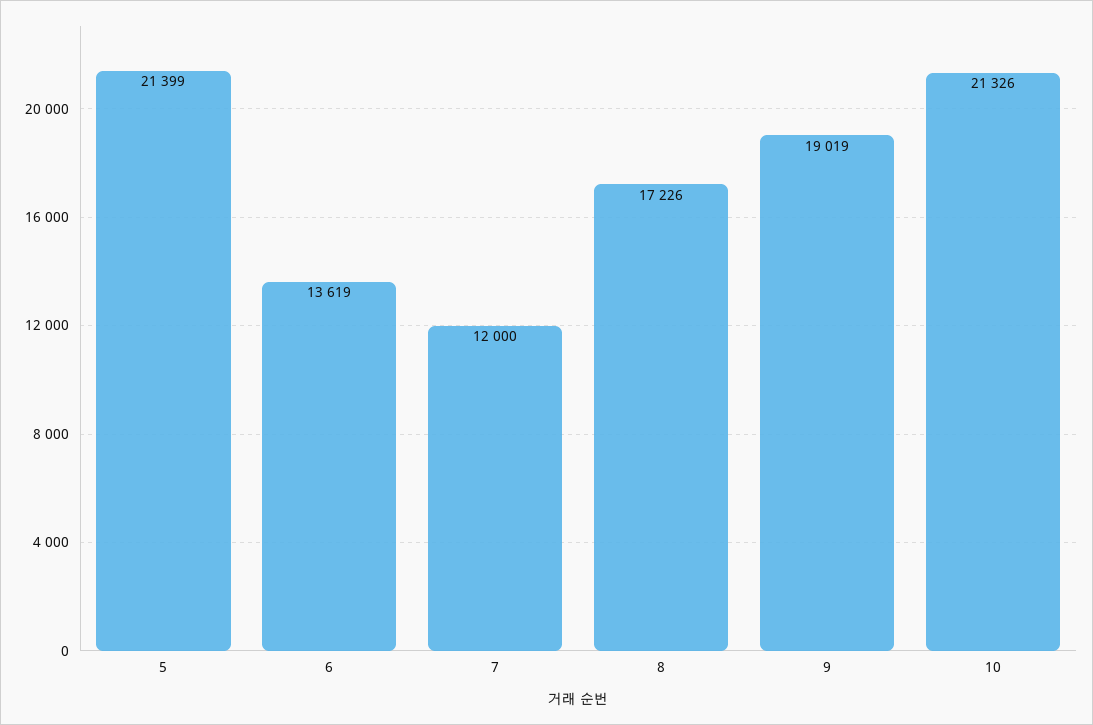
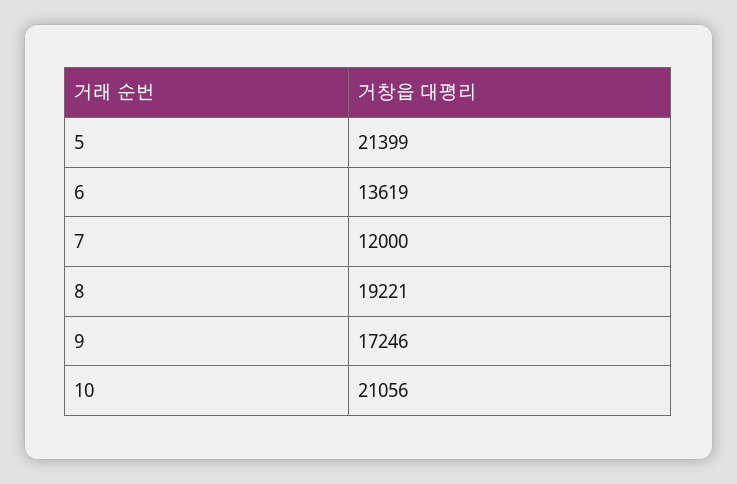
  {
    "5": 21399,
    "6": 13619,
    "7": 12000,
-   "8": 17226,
+   "8": 19221,
-   "9": 19019,
+   "9": 17246,
-   "10": 21326
+   "10": 21056
  }

